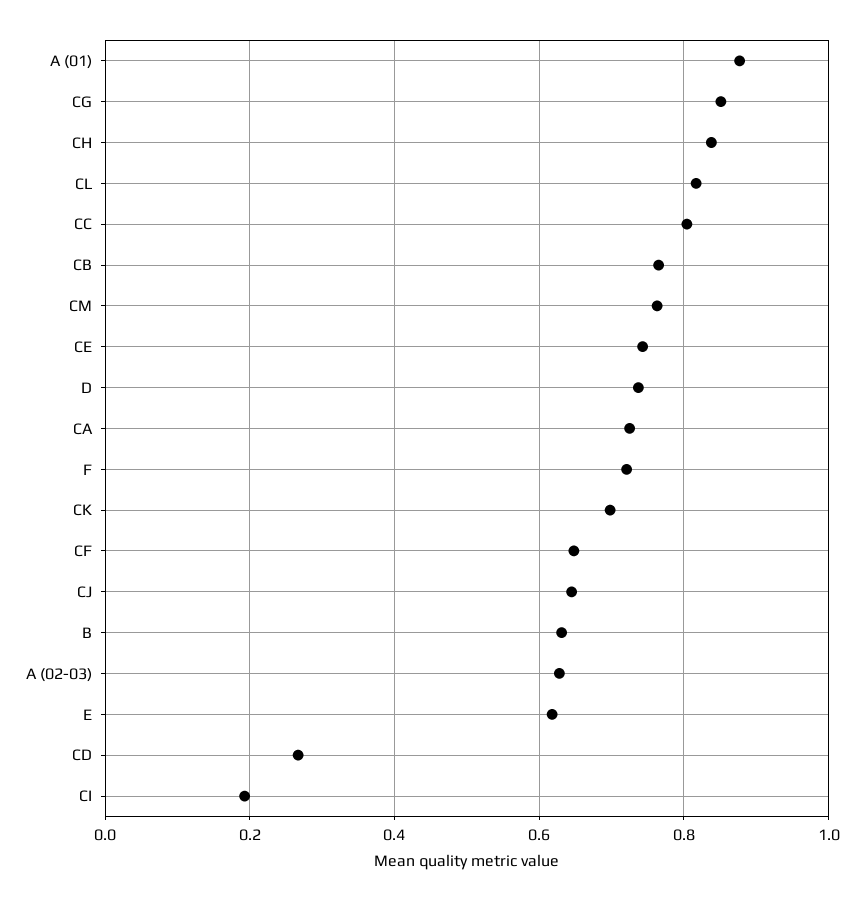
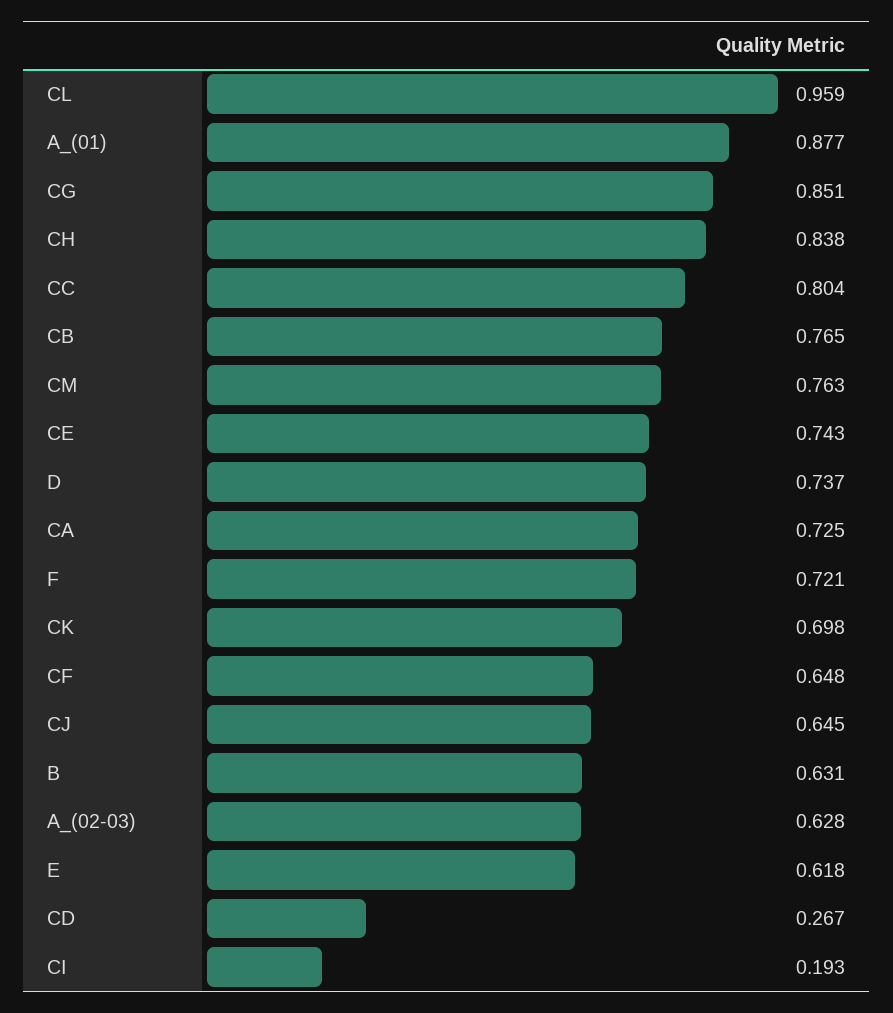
  {
    "A (01)": 0.877,
    "CG": 0.851,
    "CH": 0.838,
-   "CL": 0.82,
+   "CL": 0.959,
    "CC": 0.804,
    "CB": 0.765,
    "CM": 0.763,
    "CE": 0.743,
    "D": 0.737,
    "CA": 0.725,
    "F": 0.721,
    "CK": 0.698,
    "CF": 0.648,
    "CJ": 0.645,
    "B": 0.631,
    "A (02-03)": 0.628,
    "E": 0.618,
    "CD": 0.267,
    "CI": 0.193
  }

